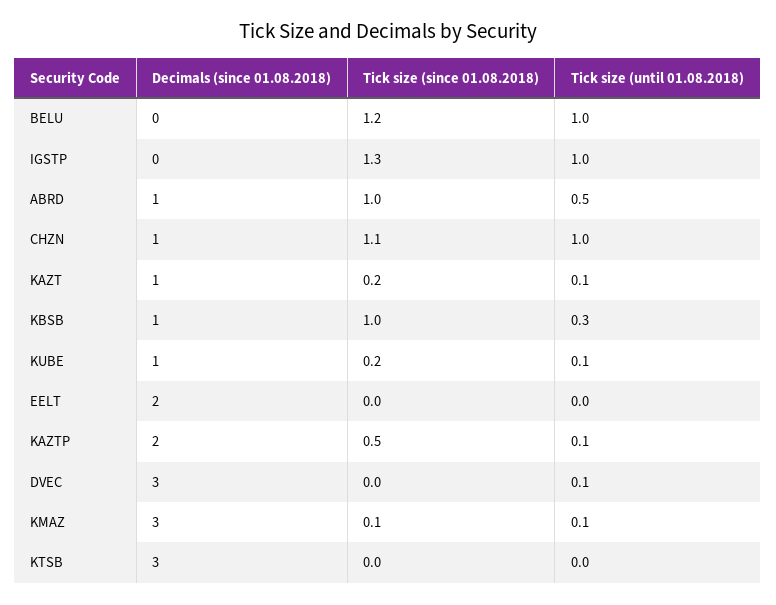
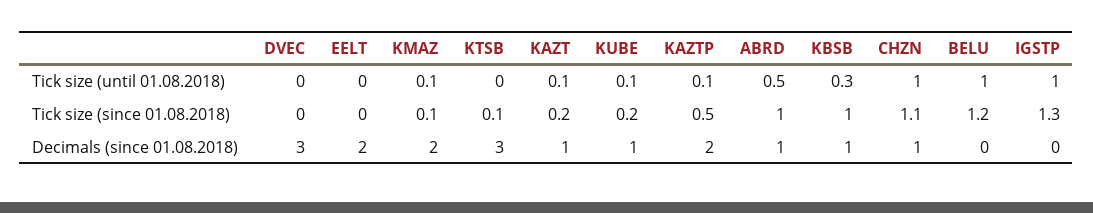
  {
    "Decimals (since 01.08.2018)": {
      "BELU": 0,
      "IGSTP": 0,
      "ABRD": 1,
      "CHZN": 1,
      "KAZT": 1,
      "KBSB": 1,
      "KUBE": 1,
      "EELT": 2,
      "KAZTP": 2,
      "DVEC": 3,
-     "KMAZ": 3,
+     "KMAZ": 2,
      "KTSB": 3
    },
    "Tick size (since 01.08.2018)": {
      "BELU": 1.2,
      "IGSTP": 1.3,
      "ABRD": 1,
      "CHZN": 1.1,
      "KAZT": 0.2,
      "KBSB": 1,
      "KUBE": 0.2,
      "EELT": 0,
      "KAZTP": 0.5,
      "DVEC": 0,
      "KMAZ": 0.1,
-     "KTSB": 0
+     "KTSB": 0.1
    },
    "Tick size (until 01.08.2018)": {
      "BELU": 1,
      "IGSTP": 1,
      "ABRD": 0.5,
      "CHZN": 1,
      "KAZT": 0.1,
      "KBSB": 0.3,
      "KUBE": 0.1,
      "EELT": 0,
      "KAZTP": 0.1,
-     "DVEC": 0.1,
+     "DVEC": 0,
      "KMAZ": 0.1,
      "KTSB": 0
    }
  }

